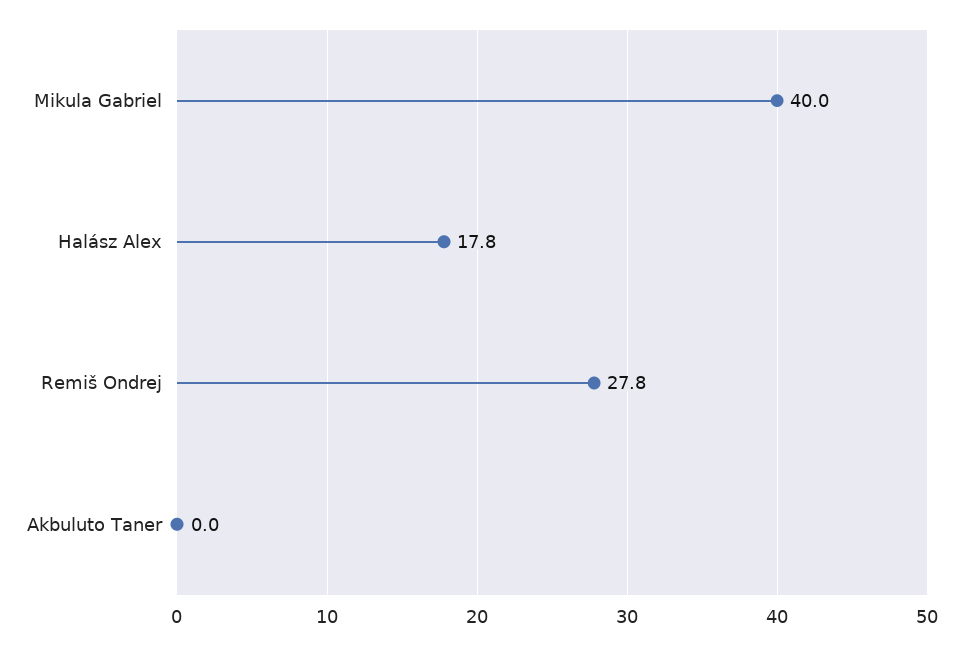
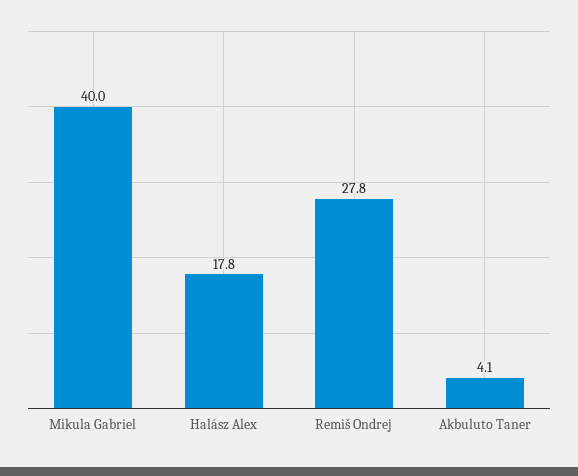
  {
    "Mikula Gabriel": 40,
    "Halász Alex": 17.8,
    "Remiš Ondrej": 27.8,
-   "Akbuluto Taner": 0
+   "Akbuluto Taner": 4.1
  }

